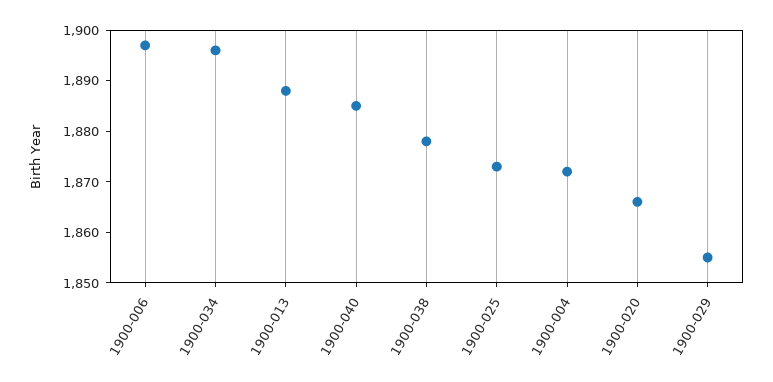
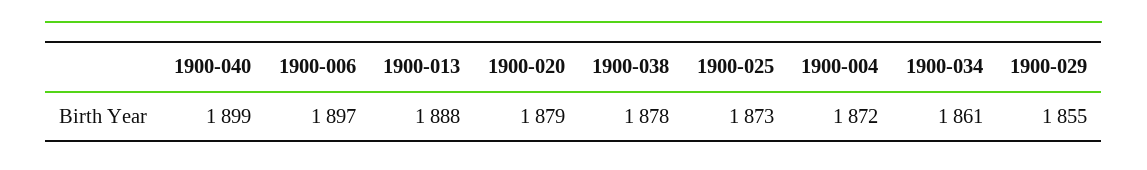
  {
    "1900-006": 1897,
-   "1900-034": 1895,
+   "1900-034": 1861,
    "1900-013": 1888,
-   "1900-040": 1885,
+   "1900-040": 1899,
    "1900-038": 1878,
    "1900-025": 1873,
    "1900-004": 1872,
-   "1900-020": 1865,
+   "1900-020": 1879,
    "1900-029": 1855
  }

